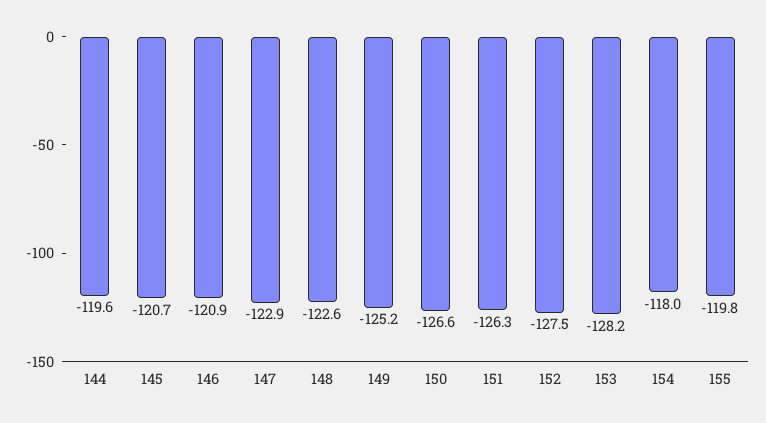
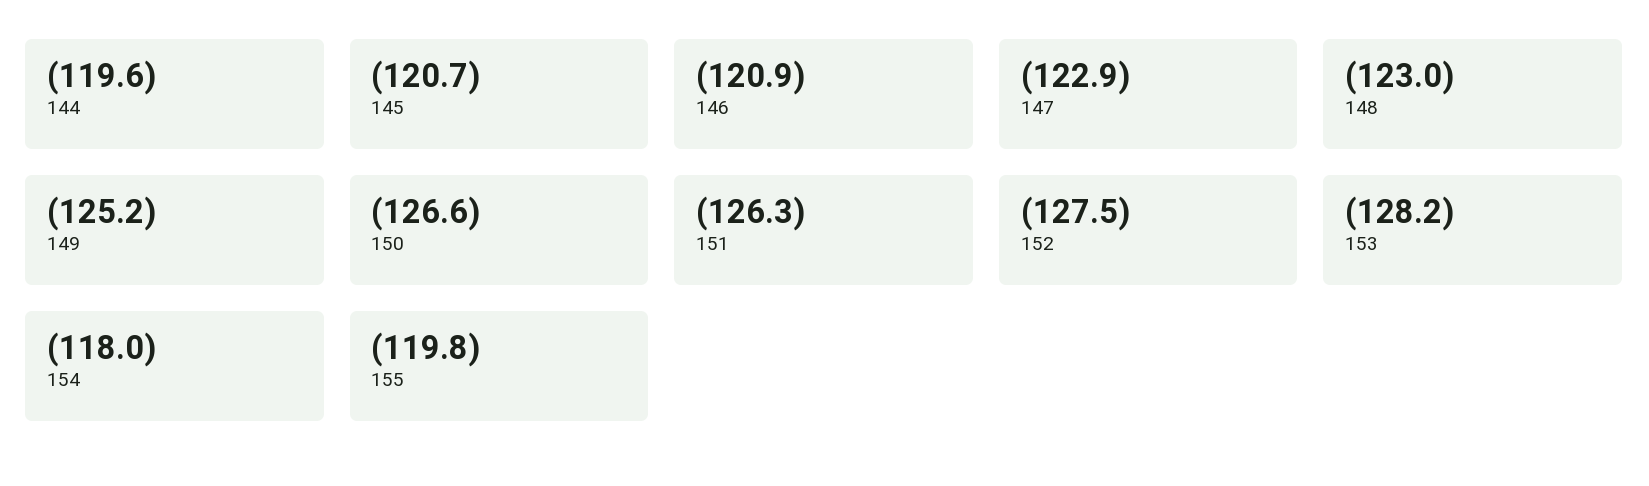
  {
    "144": -119.6,
    "145": -120.7,
    "146": -120.9,
    "147": -122.9,
-   "148": -122.6,
+   "148": -123,
    "149": -125.2,
    "150": -126.6,
    "151": -126.3,
    "152": -127.5,
    "153": -128.2,
    "154": -118,
    "155": -119.8
  }

